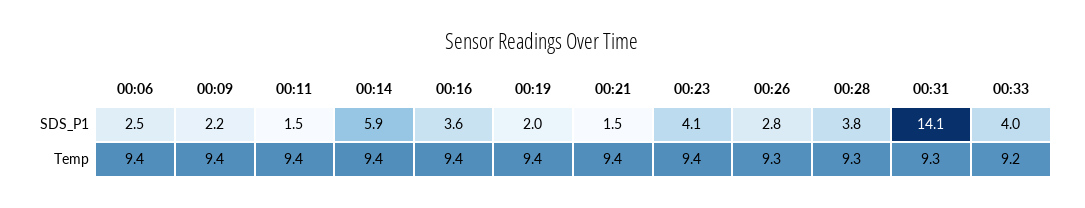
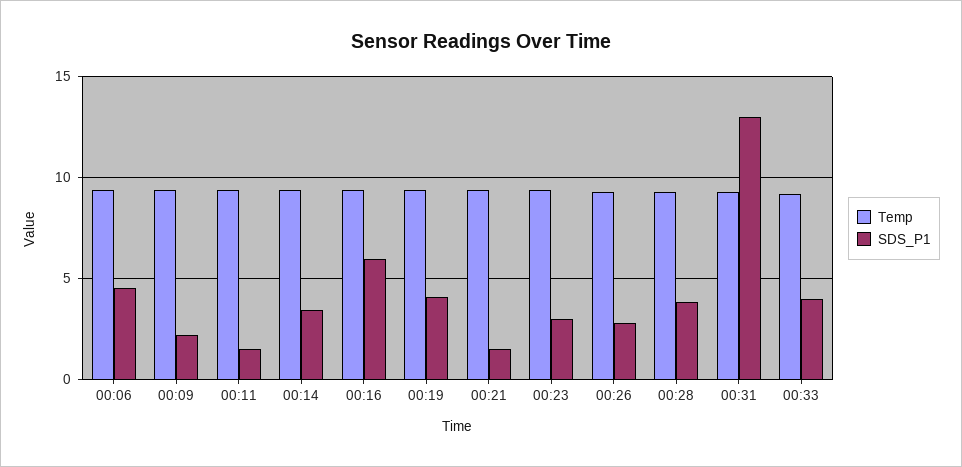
  {
    "SDS_P1": {
-     "00:06": 2.5,
+     "00:06": 4.5,
      "00:09": 2.2,
      "00:11": 1.5,
-     "00:14": 5.9,
+     "00:14": 3.5,
-     "00:16": 3.6,
+     "00:16": 6,
-     "00:19": 2,
+     "00:19": 4,
      "00:21": 1.5,
-     "00:23": 4.1,
+     "00:23": 3,
      "00:26": 2.8,
      "00:28": 3.8,
-     "00:31": 14.1,
+     "00:31": 13,
      "00:33": 4
    },
    "Temp": {
      "00:06": 9.4,
      "00:09": 9.4,
      "00:11": 9.4,
      "00:14": 9.4,
      "00:16": 9.4,
      "00:19": 9.4,
      "00:21": 9.4,
      "00:23": 9.4,
      "00:26": 9.3,
      "00:28": 9.3,
      "00:31": 9.3,
      "00:33": 9.2
    }
  }

